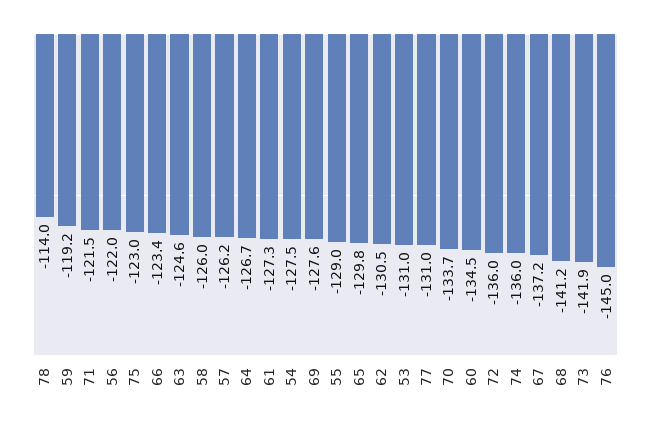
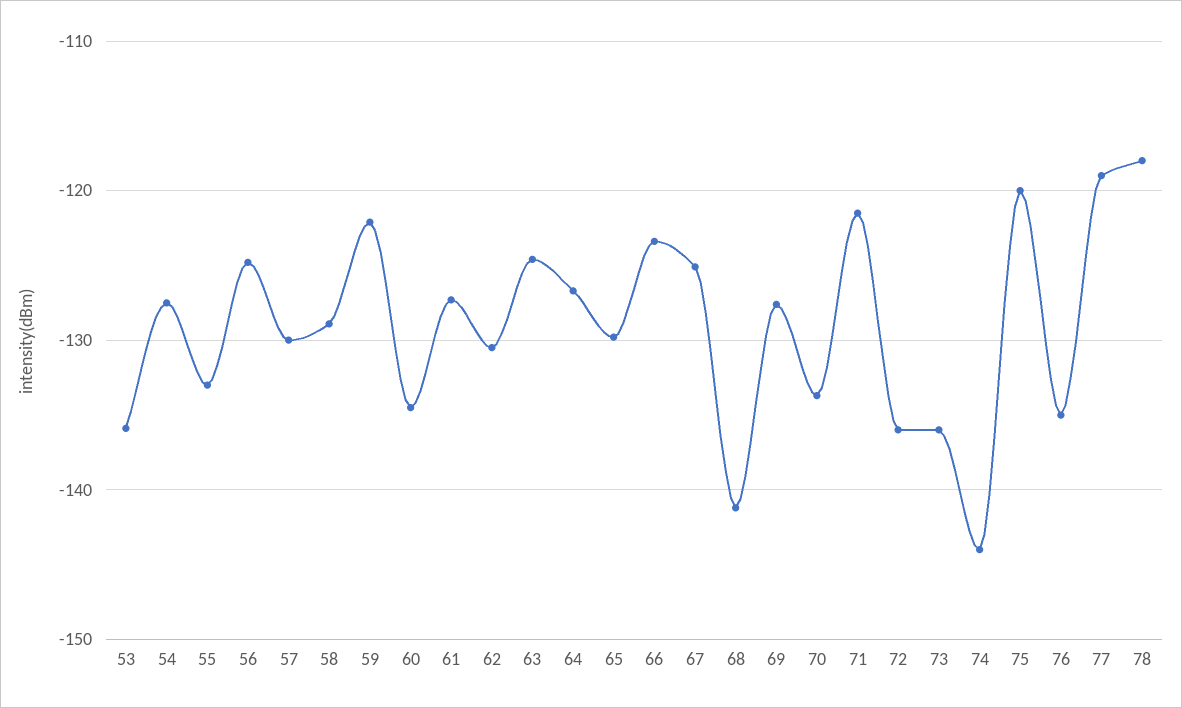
  {
-   "78": -114,
+   "78": -118,
-   "59": -119.2,
+   "59": -122,
    "71": -121.5,
-   "56": -122,
+   "56": -125,
-   "75": -123,
+   "75": -120,
    "66": -123.4,
    "63": -124.6,
-   "58": -126,
+   "58": -129,
-   "57": -126.2,
+   "57": -130,
    "64": -126.7,
    "61": -127.3,
    "54": -127.5,
    "69": -127.6,
-   "55": -129,
+   "55": -133,
    "65": -129.8,
    "62": -130.5,
-   "53": -131,
+   "53": -136,
-   "77": -131,
+   "77": -119,
    "70": -133.7,
    "60": -134.5,
    "72": -136,
-   "74": -136,
+   "74": -144,
-   "67": -137.2,
+   "67": -125,
    "68": -141.2,
-   "73": -141.9,
+   "73": -136,
-   "76": -145
+   "76": -135
  }

